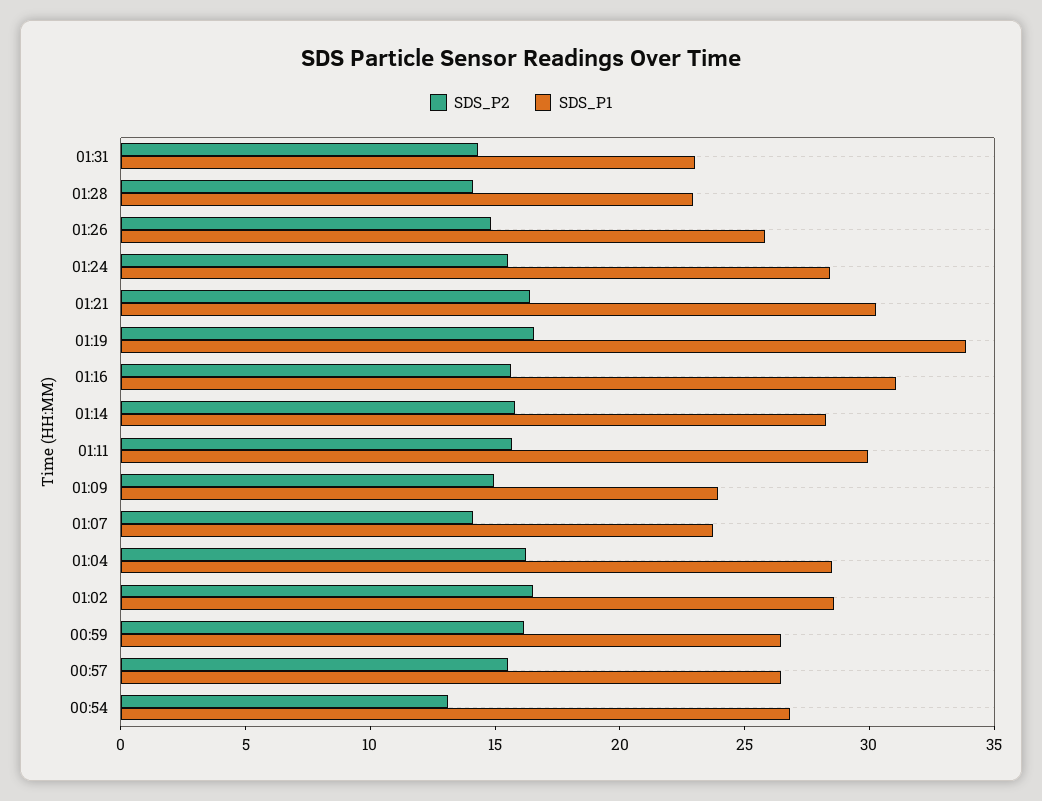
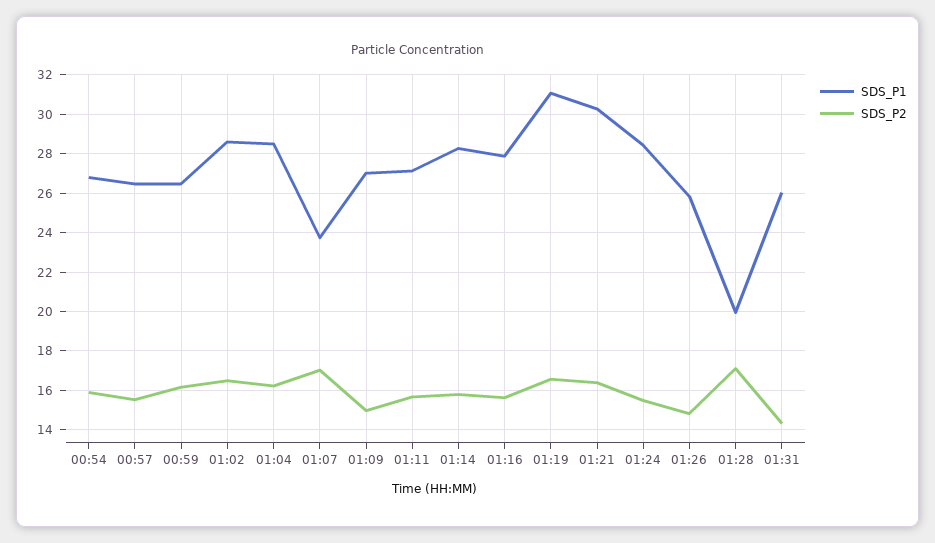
  {
    "SDS_P2": {
      "01:31": 14.5,
-     "01:28": 14,
+     "01:28": 17,
      "01:26": 15,
      "01:24": 15.5,
      "01:21": 16.5,
      "01:19": 16.5,
      "01:16": 15.5,
      "01:14": 16,
      "01:11": 15.5,
      "01:09": 15,
-     "01:07": 14,
+     "01:07": 17,
      "01:04": 16,
      "01:02": 16.5,
      "00:59": 16,
      "00:57": 15.5,
-     "00:54": 13
+     "00:54": 16
    },
    "SDS_P1": {
-     "01:31": 23,
+     "01:31": 26,
-     "01:28": 23,
+     "01:28": 20,
      "01:26": 26,
      "01:24": 28.5,
      "01:21": 30.5,
-     "01:19": 34,
+     "01:19": 31,
-     "01:16": 31,
+     "01:16": 28,
      "01:14": 28.5,
-     "01:11": 30,
+     "01:11": 27,
-     "01:09": 24,
+     "01:09": 27,
      "01:07": 23.5,
      "01:04": 28.5,
      "01:02": 28.5,
      "00:59": 26.5,
      "00:57": 26.5,
      "00:54": 27
    }
  }

